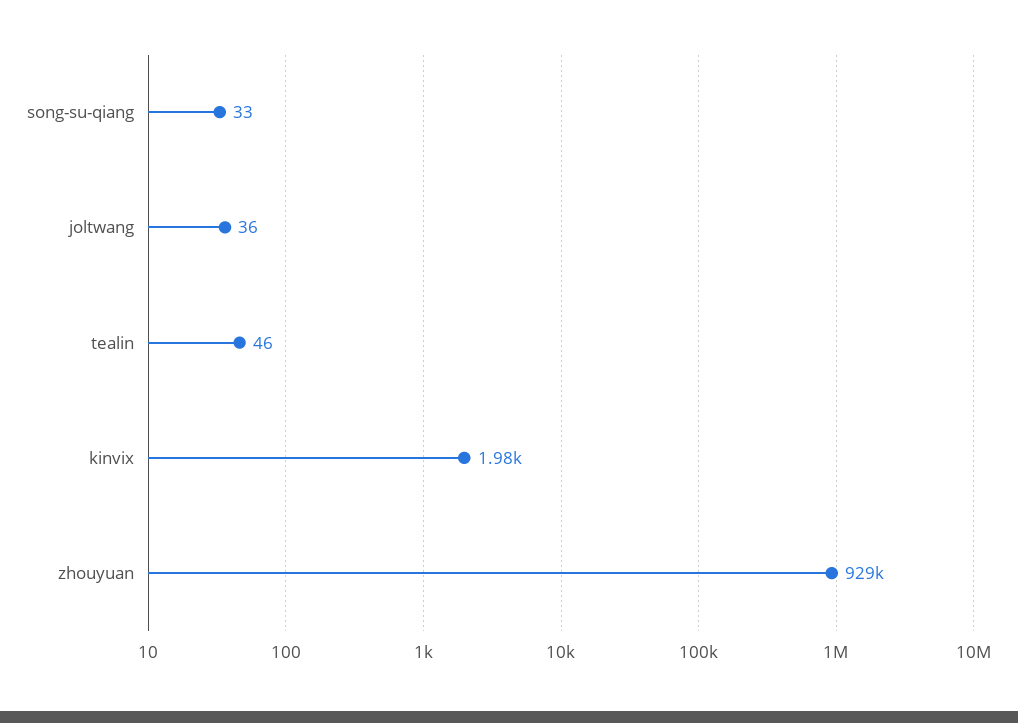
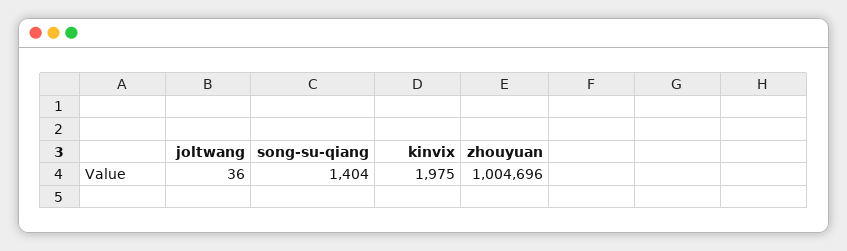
  {
-   "song-su-qiang": 33,
+   "song-su-qiang": 1404,
    "joltwang": 36,
-   "tealin": 46,
    "kinvix": 1975,
-   "zhouyuan": 929000
+   "zhouyuan": 1004696
  }

